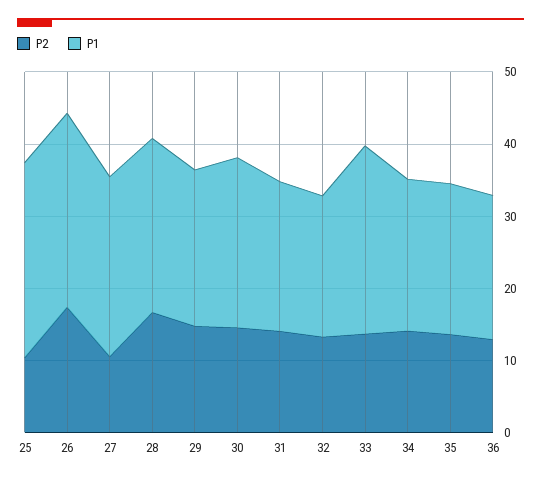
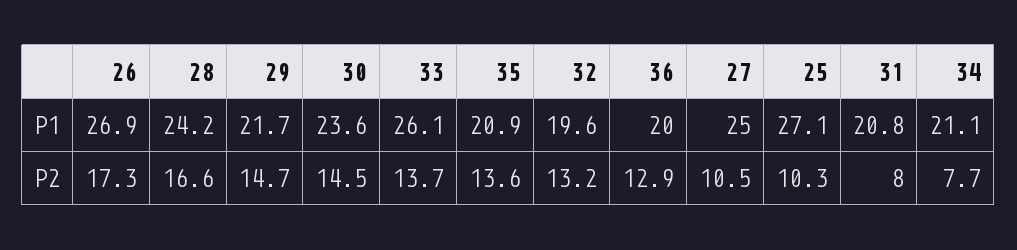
  {
    "P2": {
      "25": 10.3,
      "26": 17.3,
      "27": 10.5,
      "28": 16.6,
      "29": 14.7,
      "30": 14.5,
-     "31": 14,
+     "31": 8,
      "32": 13.2,
      "33": 13.7,
-     "34": 14,
+     "34": 7.7,
      "35": 13.6,
      "36": 12.9
    },
    "P1": {
      "25": 27.1,
      "26": 26.9,
      "27": 25,
      "28": 24.2,
      "29": 21.7,
      "30": 23.6,
      "31": 20.8,
      "32": 19.6,
      "33": 26.1,
      "34": 21.1,
      "35": 20.9,
      "36": 20
    }
  }

